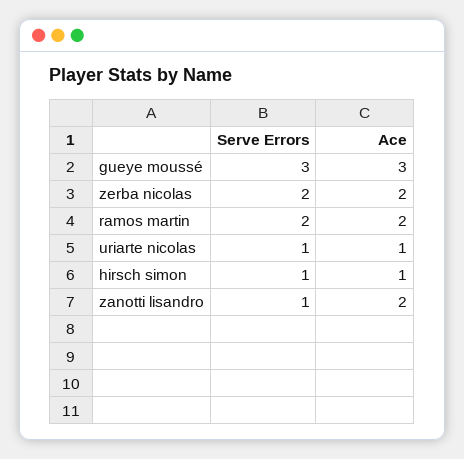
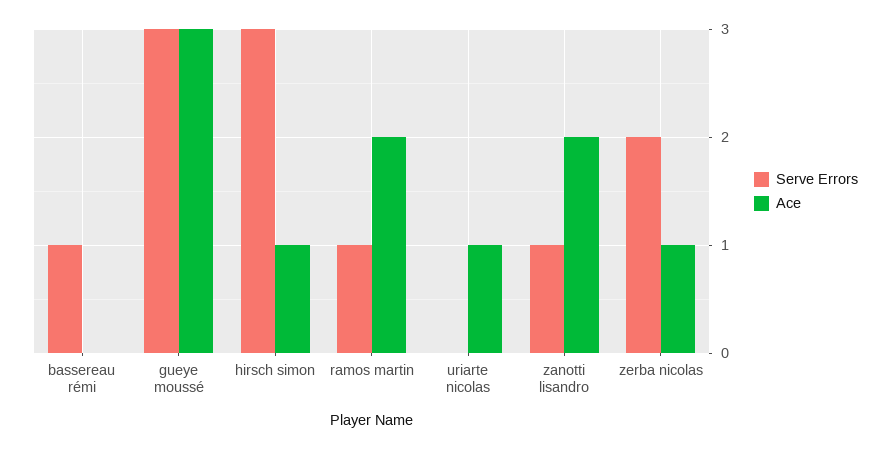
  {
    "Serve Errors": {
      "gueye moussé": 3,
      "zerba nicolas": 2,
-     "ramos martin": 2,
+     "ramos martin": 1,
-     "uriarte nicolas": 1,
+     "uriarte nicolas": 0,
-     "hirsch simon": 1,
+     "hirsch simon": 3,
-     "zanotti lisandro": 1
+     "zanotti lisandro": 1,
+     "bassereau rémi": 1
    },
    "Ace": {
      "gueye moussé": 3,
-     "zerba nicolas": 2,
+     "zerba nicolas": 1,
      "ramos martin": 2,
      "uriarte nicolas": 1,
      "hirsch simon": 1,
-     "zanotti lisandro": 2
+     "zanotti lisandro": 2,
+     "bassereau rémi": 0
    }
  }

